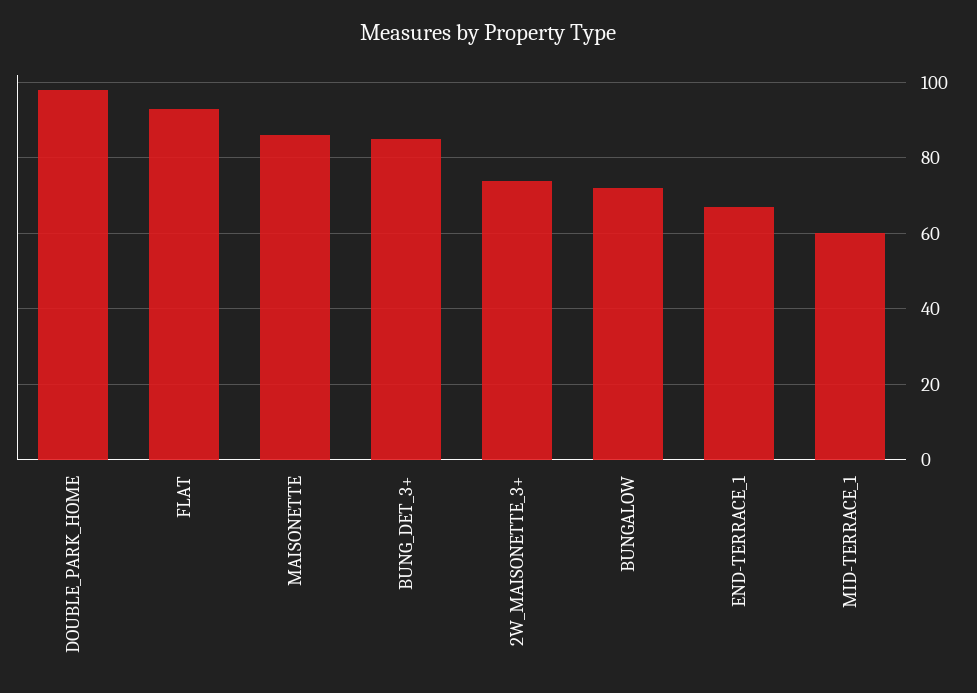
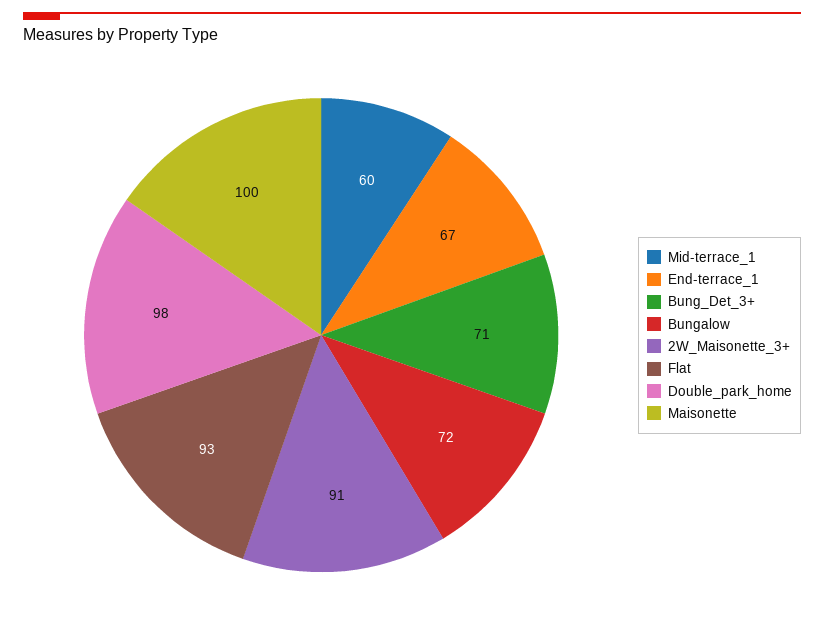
  {
    "DOUBLE_PARK_HOME": 98,
    "FLAT": 93,
-   "MAISONETTE": 85,
+   "MAISONETTE": 100,
-   "BUNG_DET_3+": 85,
+   "BUNG_DET_3+": 71,
-   "2W_MAISONETTE_3+": 75,
+   "2W_MAISONETTE_3+": 91,
    "BUNGALOW": 72,
    "END-TERRACE_1": 67,
    "MID-TERRACE_1": 60
  }

